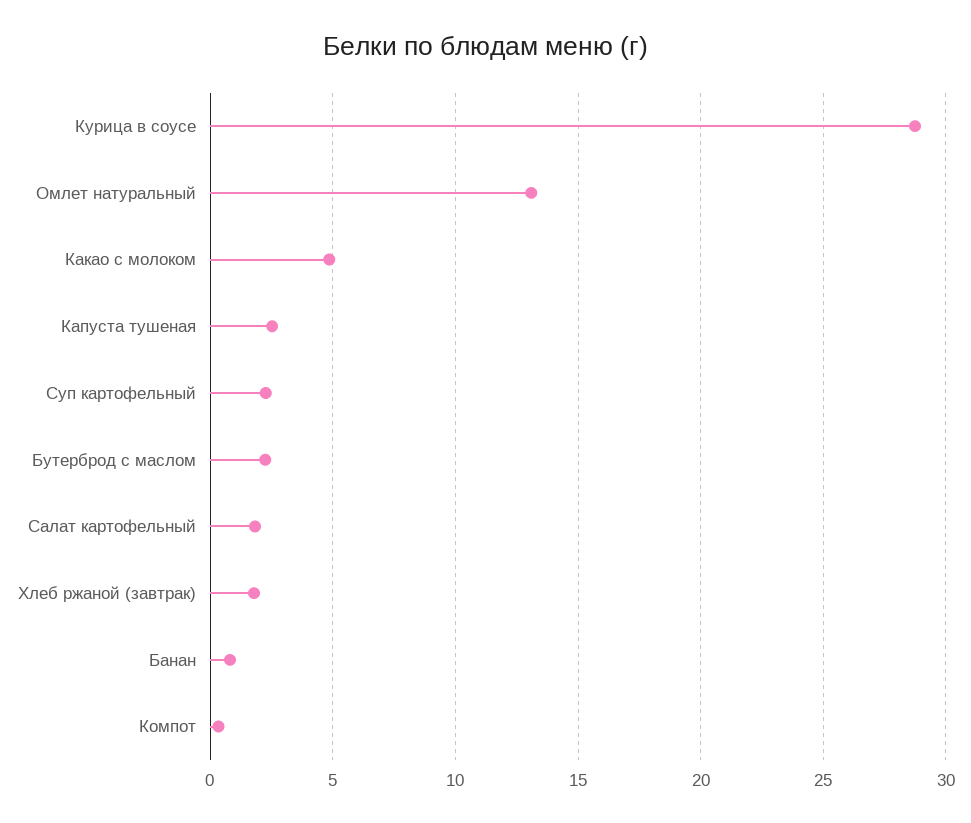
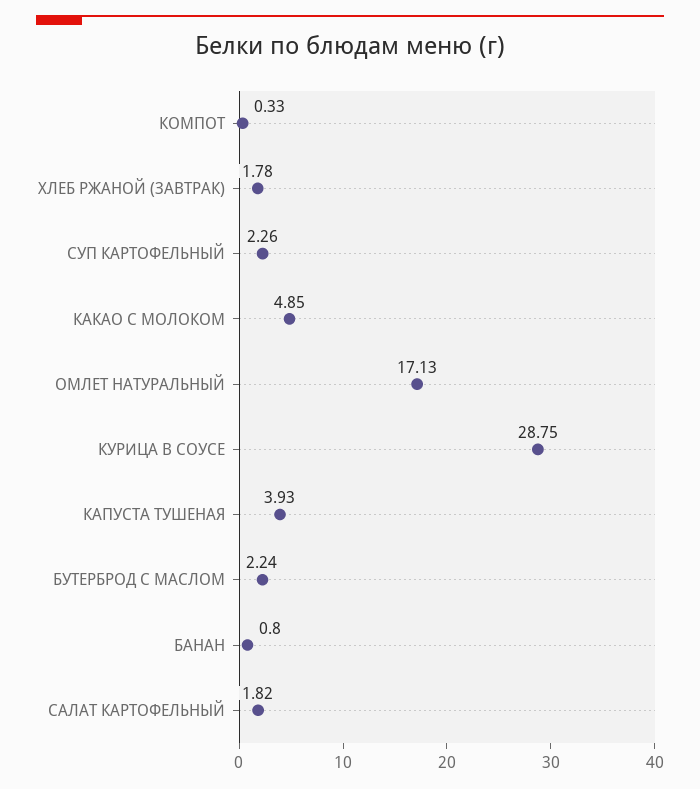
  {
    "Курица в соусе": 28.75,
-   "Омлет натуральный": 13,
+   "Омлет натуральный": 17.13,
    "Какао с молоком": 4.85,
-   "Капуста тушеная": 2.5,
+   "Капуста тушеная": 3.93,
    "Суп картофельный": 2.26,
    "Бутерброд с маслом": 2.24,
    "Салат картофельный": 1.82,
    "Хлеб ржаной (завтрак)": 1.78,
    "Банан": 0.8,
    "Компот": 0.33
  }

